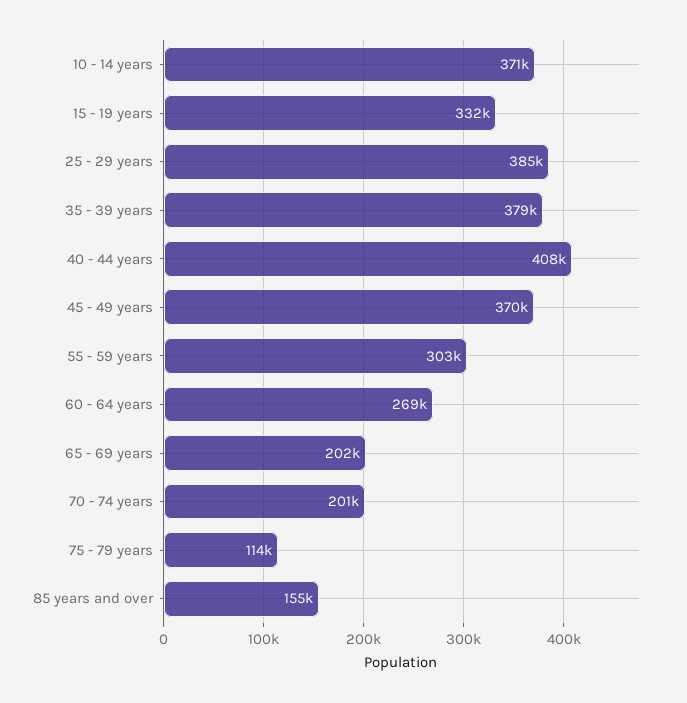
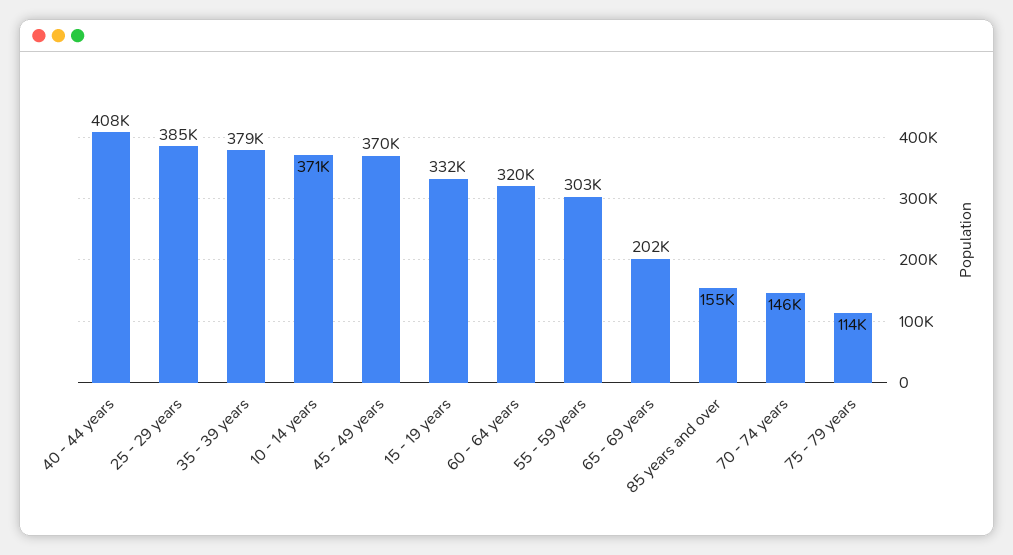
  {
    "10 - 14 years": 371000,
    "15 - 19 years": 332000,
    "25 - 29 years": 385000,
    "35 - 39 years": 379000,
    "40 - 44 years": 408000,
    "45 - 49 years": 370000,
    "55 - 59 years": 303000,
-   "60 - 64 years": 269000,
+   "60 - 64 years": 320000,
    "65 - 69 years": 202000,
-   "70 - 74 years": 201000,
+   "70 - 74 years": 146000,
    "75 - 79 years": 114000,
    "85 years and over": 155000
  }

